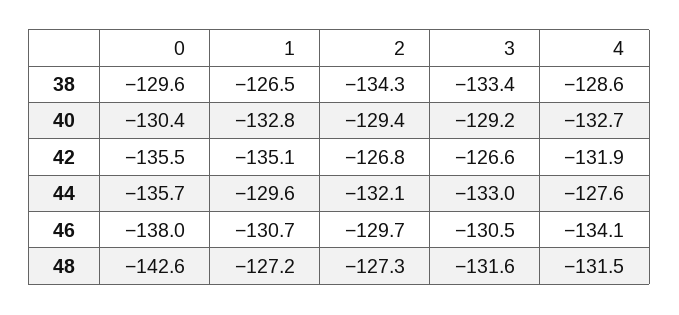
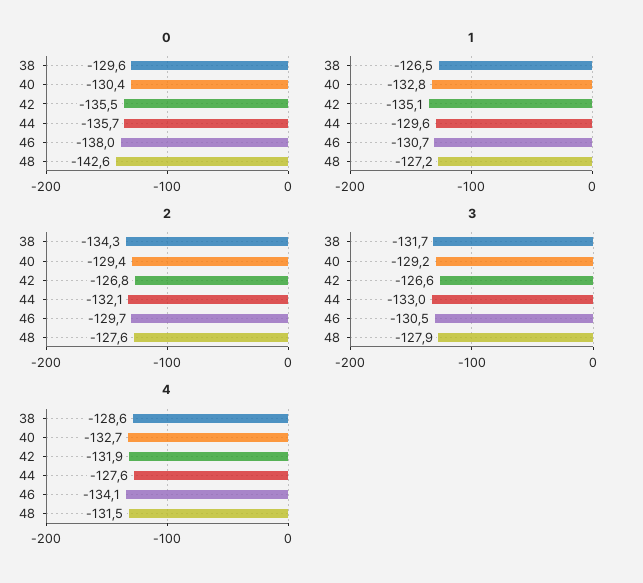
  {
    "0": {
      "38": -129.6,
      "40": -130.4,
      "42": -135.5,
      "44": -135.7,
      "46": -138,
      "48": -142.6
    },
    "1": {
      "38": -126.5,
      "40": -132.8,
      "42": -135.1,
      "44": -129.6,
      "46": -130.7,
      "48": -127.2
    },
    "2": {
      "38": -134.3,
      "40": -129.4,
      "42": -126.8,
      "44": -132.1,
      "46": -129.7,
-     "48": -127.3
+     "48": -127.6
    },
    "3": {
-     "38": -133.4,
+     "38": -131.7,
      "40": -129.2,
      "42": -126.6,
      "44": -133,
      "46": -130.5,
-     "48": -131.6
+     "48": -127.9
    },
    "4": {
      "38": -128.6,
      "40": -132.7,
      "42": -131.9,
      "44": -127.6,
      "46": -134.1,
      "48": -131.5
    }
  }

